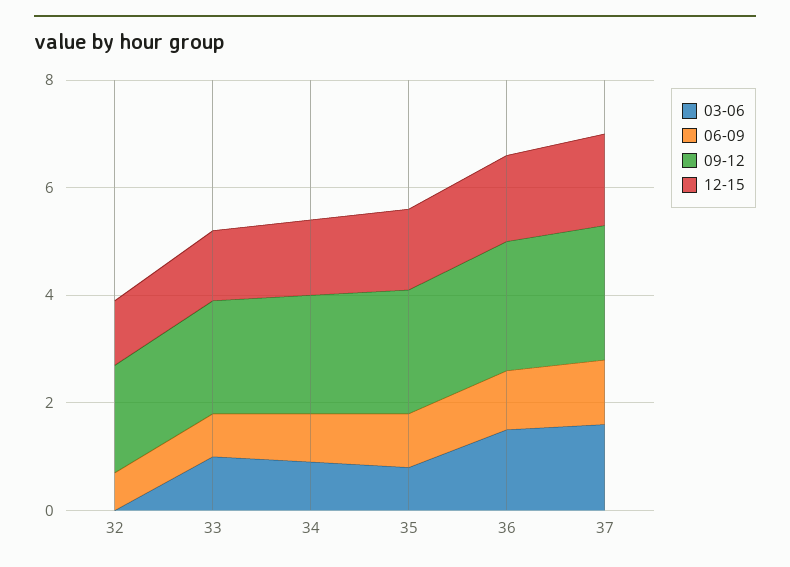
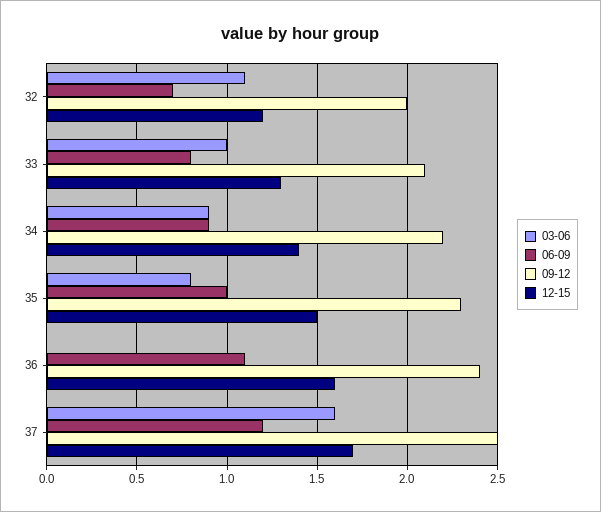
  {
    "03-06": {
-     "32": 0,
+     "32": 1.1,
      "33": 1,
      "34": 0.9,
      "35": 0.8,
-     "36": 1.5,
+     "36": 0,
      "37": 1.6
    },
    "06-09": {
      "32": 0.7,
      "33": 0.8,
      "34": 0.9,
      "35": 1,
      "36": 1.1,
      "37": 1.2
    },
    "09-12": {
      "32": 2,
      "33": 2.1,
      "34": 2.2,
      "35": 2.3,
      "36": 2.4,
      "37": 2.5
    },
    "12-15": {
      "32": 1.2,
      "33": 1.3,
      "34": 1.4,
      "35": 1.5,
      "36": 1.6,
      "37": 1.7
    }
  }

